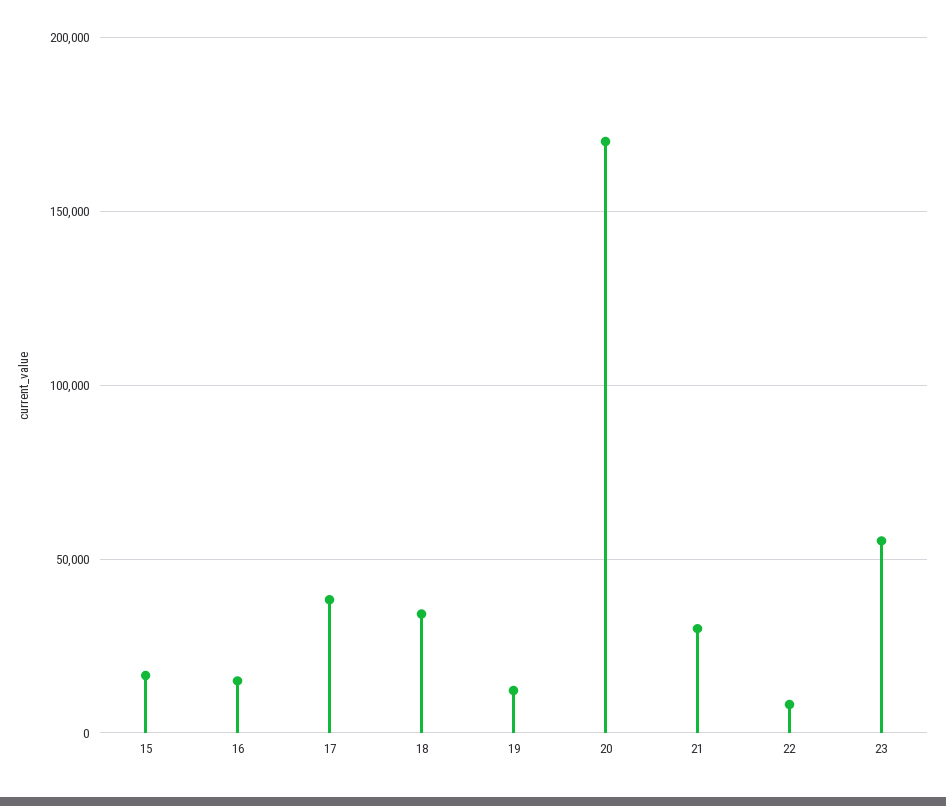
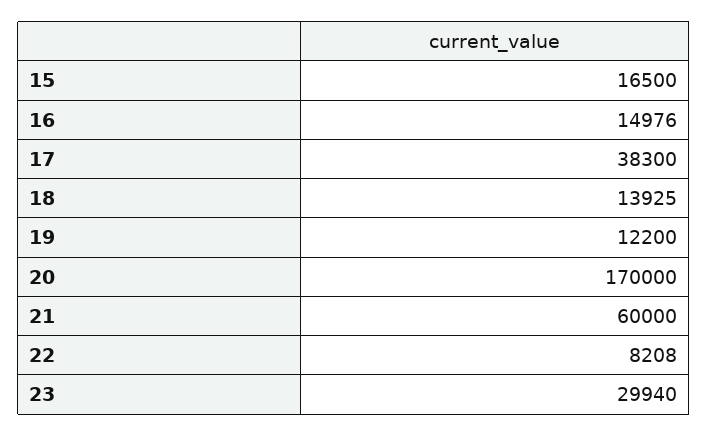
  {
    "15": 16500,
    "16": 14976,
    "17": 38300,
-   "18": 35000,
+   "18": 13925,
    "19": 12200,
    "20": 170000,
-   "21": 30000,
+   "21": 60000,
    "22": 8208,
-   "23": 55000
+   "23": 29940
  }

